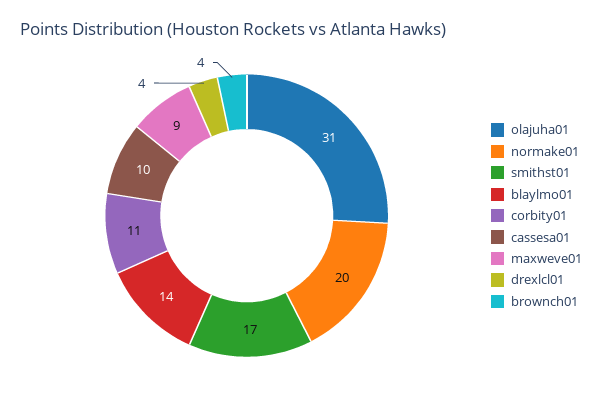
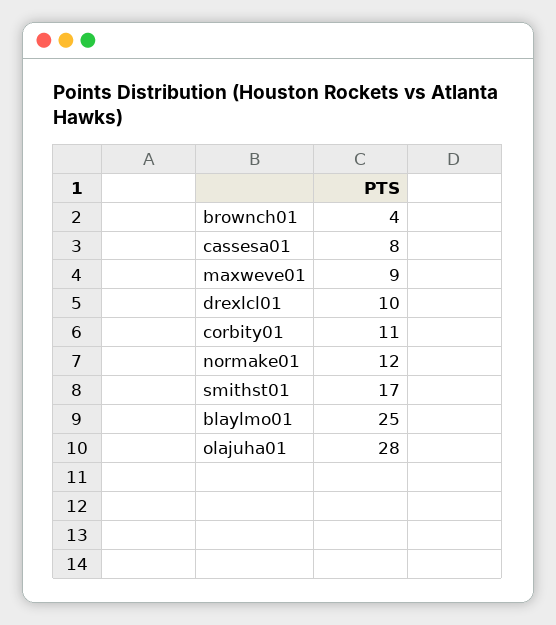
  {
-   "olajuha01": 31,
+   "olajuha01": 28,
-   "normake01": 20,
+   "normake01": 12,
    "smithst01": 17,
-   "blaylmo01": 14,
+   "blaylmo01": 25,
    "corbity01": 11,
-   "cassesa01": 10,
+   "cassesa01": 8,
    "maxweve01": 9,
-   "drexlcl01": 4,
+   "drexlcl01": 10,
    "brownch01": 4
  }

